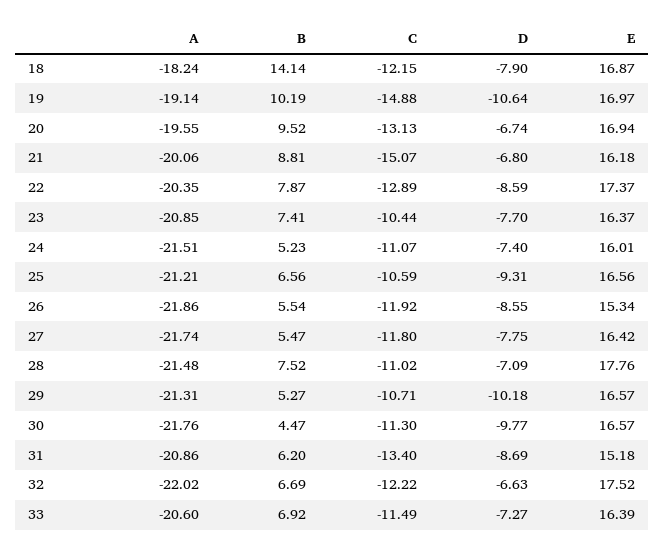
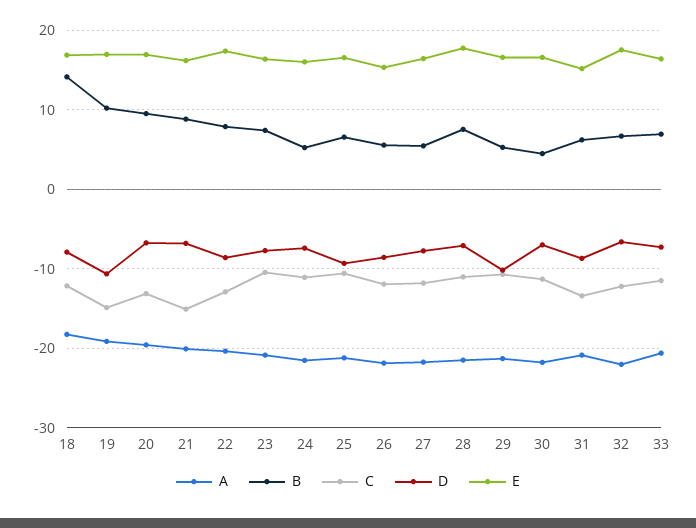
  {
    "A": {
      "18": -18.24,
      "19": -19.14,
      "20": -19.55,
      "21": -20.06,
      "22": -20.35,
      "23": -20.85,
      "24": -21.51,
      "25": -21.21,
      "26": -21.86,
      "27": -21.74,
      "28": -21.48,
      "29": -21.31,
      "30": -21.76,
      "31": -20.86,
      "32": -22.02,
      "33": -20.6
    },
    "B": {
      "18": 14.14,
      "19": 10.19,
      "20": 9.52,
      "21": 8.81,
      "22": 7.87,
      "23": 7.41,
      "24": 5.23,
      "25": 6.56,
      "26": 5.54,
      "27": 5.47,
      "28": 7.52,
      "29": 5.27,
      "30": 4.47,
      "31": 6.2,
      "32": 6.69,
      "33": 6.92
    },
    "C": {
      "18": -12.15,
      "19": -14.88,
      "20": -13.13,
      "21": -15.07,
      "22": -12.89,
      "23": -10.44,
      "24": -11.07,
      "25": -10.59,
      "26": -11.92,
      "27": -11.8,
      "28": -11.02,
      "29": -10.71,
      "30": -11.3,
      "31": -13.4,
      "32": -12.22,
      "33": -11.49
    },
    "D": {
      "18": -7.9,
      "19": -10.64,
      "20": -6.74,
      "21": -6.8,
      "22": -8.59,
      "23": -7.7,
      "24": -7.4,
      "25": -9.31,
      "26": -8.55,
      "27": -7.75,
      "28": -7.09,
      "29": -10.18,
-     "30": -9.77,
+     "30": -7,
      "31": -8.69,
      "32": -6.63,
      "33": -7.27
    },
    "E": {
      "18": 16.87,
      "19": 16.97,
      "20": 16.94,
      "21": 16.18,
      "22": 17.37,
      "23": 16.37,
      "24": 16.01,
      "25": 16.56,
      "26": 15.34,
      "27": 16.42,
      "28": 17.76,
      "29": 16.57,
      "30": 16.57,
      "31": 15.18,
      "32": 17.52,
      "33": 16.39
    }
  }

